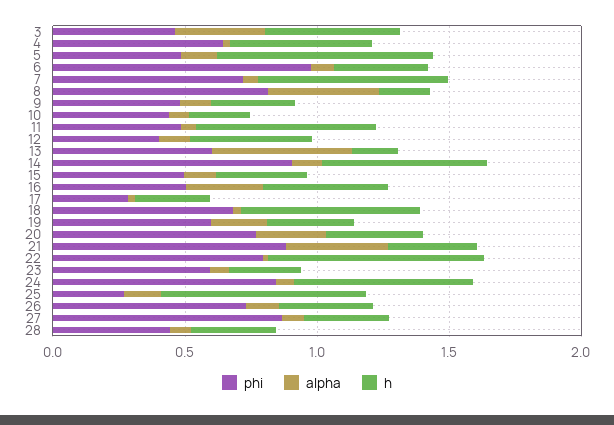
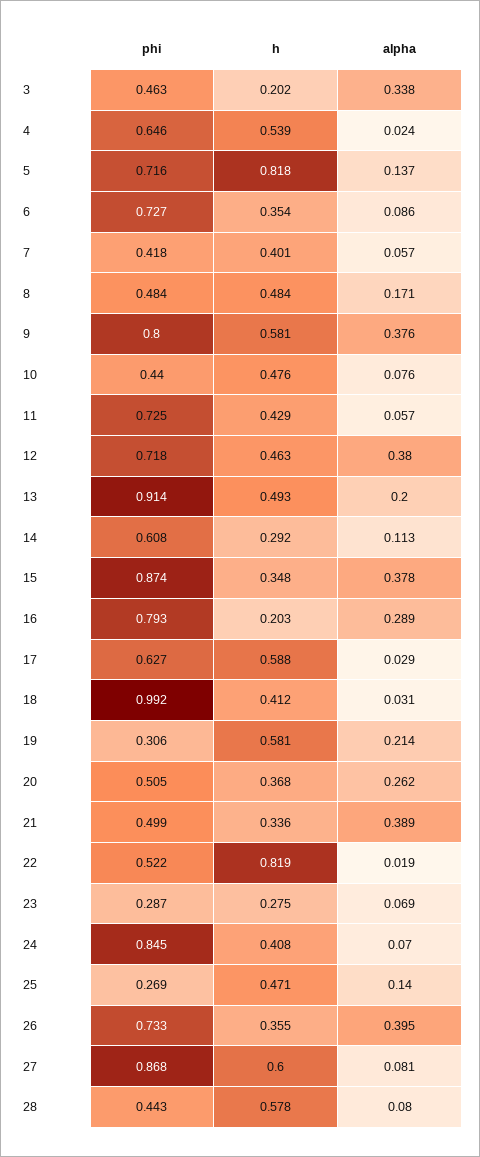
  {
    "phi": {
      "3": 0.463,
      "4": 0.646,
-     "5": 0.5,
+     "5": 0.716,
-     "6": 1,
+     "6": 0.727,
-     "7": 0.7,
+     "7": 0.418,
-     "8": 0.8,
+     "8": 0.484,
-     "9": 0.5,
+     "9": 0.8,
      "10": 0.44,
-     "11": 0.5,
+     "11": 0.725,
-     "12": 0.4,
+     "12": 0.718,
-     "13": 0.6,
+     "13": 0.914,
-     "14": 0.9,
+     "14": 0.608,
-     "15": 0.5,
+     "15": 0.874,
-     "16": 0.5,
+     "16": 0.793,
-     "17": 0.3,
+     "17": 0.627,
-     "18": 0.7,
+     "18": 0.992,
-     "19": 0.6,
+     "19": 0.306,
-     "20": 0.8,
+     "20": 0.505,
-     "21": 0.9,
+     "21": 0.499,
-     "22": 0.8,
+     "22": 0.522,
-     "23": 0.6,
+     "23": 0.287,
      "24": 0.845,
      "25": 0.269,
      "26": 0.733,
      "27": 0.868,
      "28": 0.443
    },
    "alpha": {
      "3": 0.338,
      "4": 0.024,
      "5": 0.137,
      "6": 0.086,
      "7": 0.057,
-     "8": 0.4,
+     "8": 0.171,
-     "9": 0.1,
+     "9": 0.376,
      "10": 0.076,
      "11": 0.057,
-     "12": 0.1,
+     "12": 0.38,
-     "13": 0.5,
+     "13": 0.2,
      "14": 0.113,
-     "15": 0.1,
+     "15": 0.378,
      "16": 0.289,
      "17": 0.029,
      "18": 0.031,
      "19": 0.214,
      "20": 0.262,
      "21": 0.389,
      "22": 0.019,
      "23": 0.069,
      "24": 0.07,
      "25": 0.14,
-     "26": 0.1,
+     "26": 0.395,
      "27": 0.081,
      "28": 0.08
    },
    "h": {
-     "3": 0.5,
+     "3": 0.202,
      "4": 0.539,
      "5": 0.818,
      "6": 0.354,
-     "7": 0.7,
+     "7": 0.401,
-     "8": 0.2,
+     "8": 0.484,
-     "9": 0.3,
+     "9": 0.581,
-     "10": 0.2,
+     "10": 0.476,
-     "11": 0.7,
+     "11": 0.429,
      "12": 0.463,
-     "13": 0.2,
+     "13": 0.493,
-     "14": 0.6,
+     "14": 0.292,
      "15": 0.348,
-     "16": 0.5,
+     "16": 0.203,
-     "17": 0.3,
+     "17": 0.588,
-     "18": 0.7,
+     "18": 0.412,
-     "19": 0.3,
+     "19": 0.581,
      "20": 0.368,
      "21": 0.336,
      "22": 0.819,
      "23": 0.275,
-     "24": 0.7,
+     "24": 0.408,
-     "25": 0.8,
+     "25": 0.471,
      "26": 0.355,
-     "27": 0.3,
+     "27": 0.6,
-     "28": 0.3
+     "28": 0.578
    }
  }

